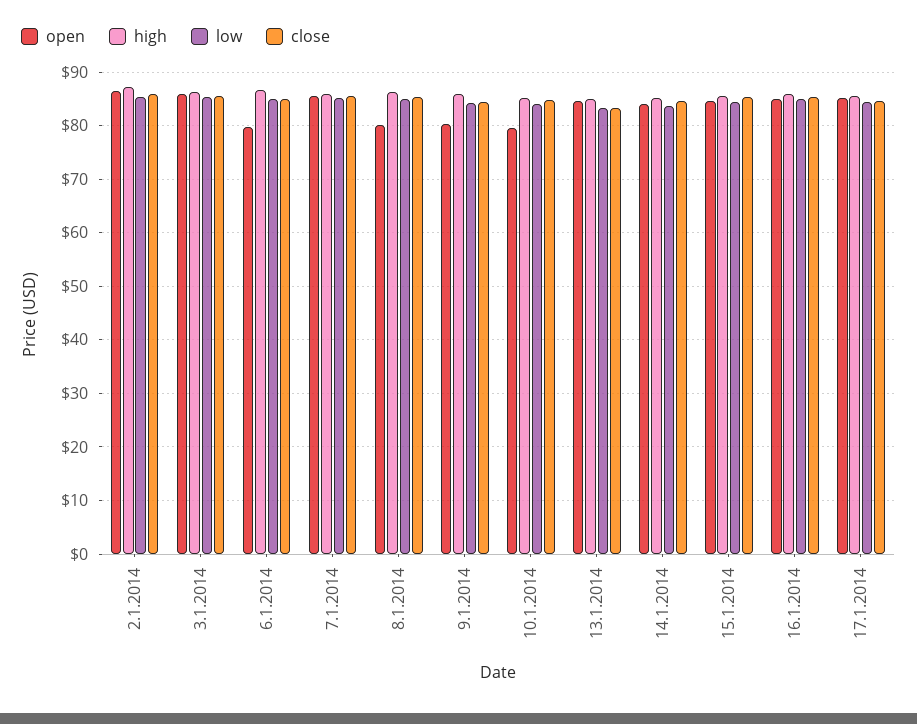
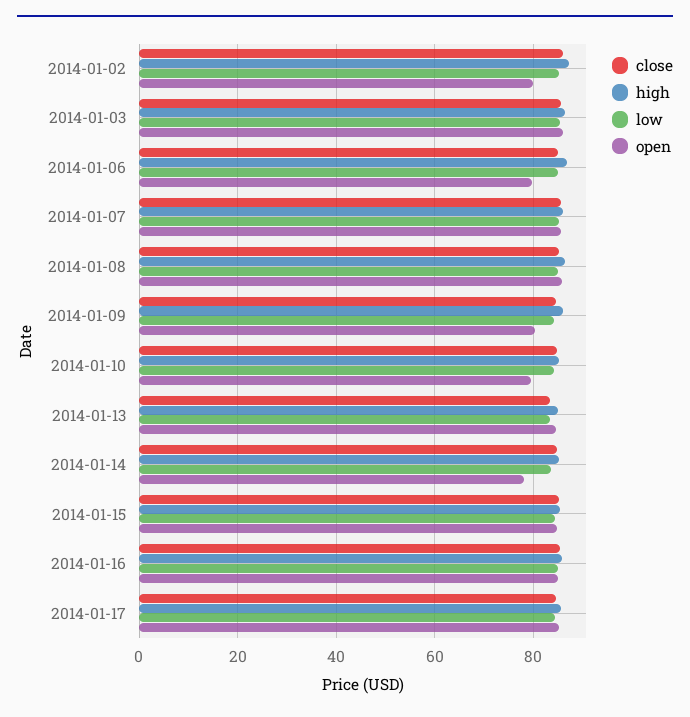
  {
    "open": {
-     "2.1.2014": 86,
+     "2.1.2014": 80,
      "3.1.2014": 86,
      "6.1.2014": 80,
      "7.1.2014": 86,
-     "8.1.2014": 80,
+     "8.1.2014": 86,
      "9.1.2014": 80,
      "10.1.2014": 80,
      "13.1.2014": 84,
-     "14.1.2014": 84,
+     "14.1.2014": 78,
      "15.1.2014": 84,
      "16.1.2014": 86,
      "17.1.2014": 86
    },
    "high": {
      "2.1.2014": 88,
      "3.1.2014": 86,
      "6.1.2014": 86,
      "7.1.2014": 86,
      "8.1.2014": 86,
      "9.1.2014": 86,
      "10.1.2014": 86,
      "13.1.2014": 84,
      "14.1.2014": 86,
      "15.1.2014": 86,
      "16.1.2014": 86,
      "17.1.2014": 86
    },
    "low": {
      "2.1.2014": 86,
      "3.1.2014": 86,
      "6.1.2014": 84,
      "7.1.2014": 86,
      "8.1.2014": 86,
      "9.1.2014": 84,
      "10.1.2014": 84,
      "13.1.2014": 84,
      "14.1.2014": 84,
      "15.1.2014": 84,
      "16.1.2014": 86,
      "17.1.2014": 84
    },
    "close": {
      "2.1.2014": 86,
      "3.1.2014": 86,
      "6.1.2014": 86,
      "7.1.2014": 86,
      "8.1.2014": 86,
      "9.1.2014": 84,
      "10.1.2014": 84,
      "13.1.2014": 84,
      "14.1.2014": 84,
      "15.1.2014": 86,
      "16.1.2014": 86,
      "17.1.2014": 84
    }
  }

